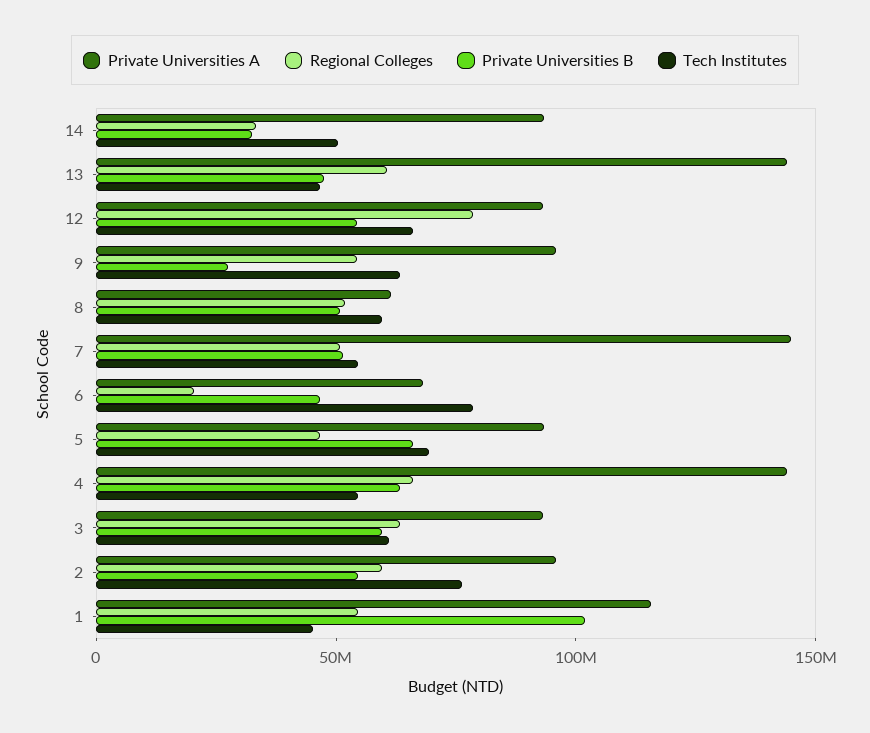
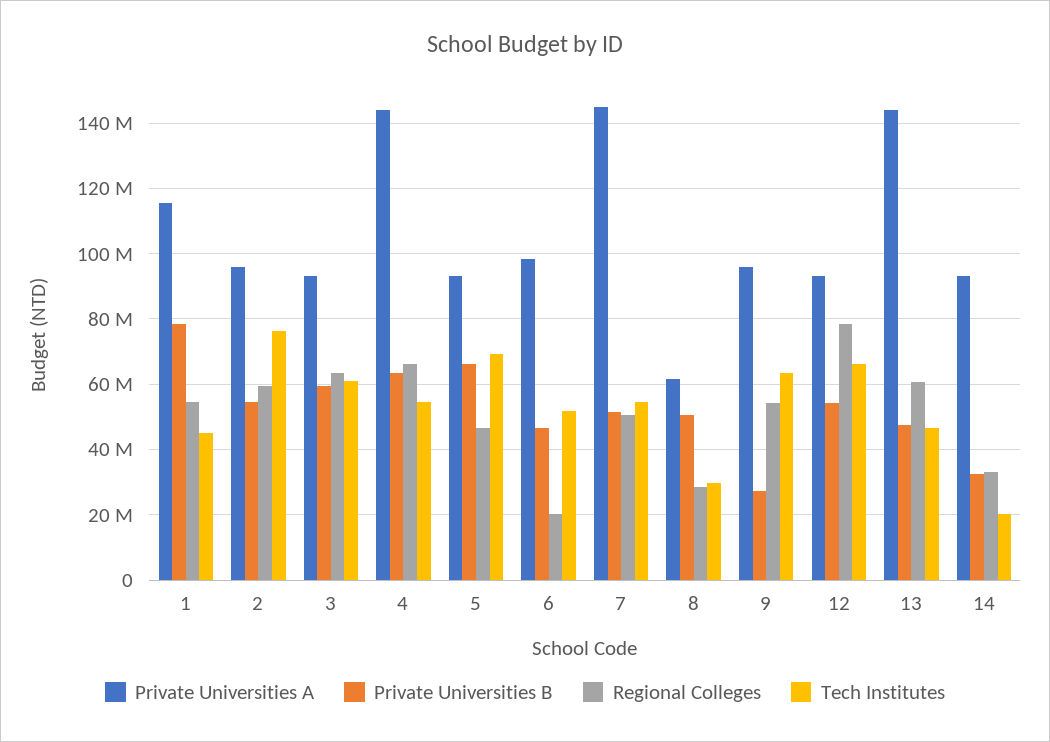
  {
    "Private Universities A": {
      "14": 94000000,
      "13": 144000000,
      "12": 94000000,
      "9": 96000000,
      "8": 62000000,
      "7": 144000000,
-     "6": 70000000,
+     "6": 98000000,
      "5": 94000000,
      "4": 144000000,
      "3": 94000000,
      "2": 96000000,
      "1": 116000000
    },
    "Regional Colleges": {
      "14": 34000000,
      "13": 60000000,
      "12": 78000000,
      "9": 54000000,
-     "8": 50000000,
+     "8": 28000000,
      "7": 50000000,
      "6": 20000000,
      "5": 46000000,
      "4": 66000000,
      "3": 64000000,
      "2": 60000000,
      "1": 54000000
    },
    "Private Universities B": {
      "14": 32000000,
      "13": 48000000,
      "12": 54000000,
      "9": 28000000,
      "8": 50000000,
      "7": 52000000,
      "6": 46000000,
      "5": 66000000,
      "4": 64000000,
      "3": 60000000,
      "2": 54000000,
-     "1": 100000000
+     "1": 78000000
    },
    "Tech Institutes": {
-     "14": 50000000,
+     "14": 20000000,
      "13": 46000000,
      "12": 66000000,
      "9": 64000000,
-     "8": 60000000,
+     "8": 30000000,
      "7": 54000000,
-     "6": 80000000,
+     "6": 52000000,
      "5": 70000000,
      "4": 54000000,
      "3": 60000000,
      "2": 76000000,
      "1": 46000000
    }
  }

